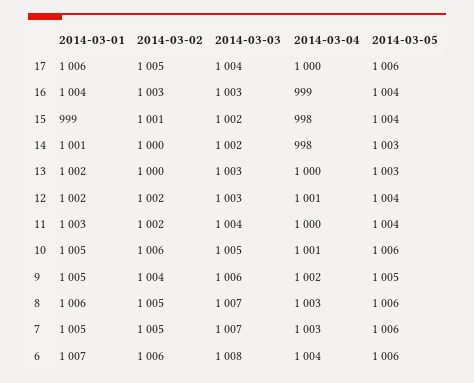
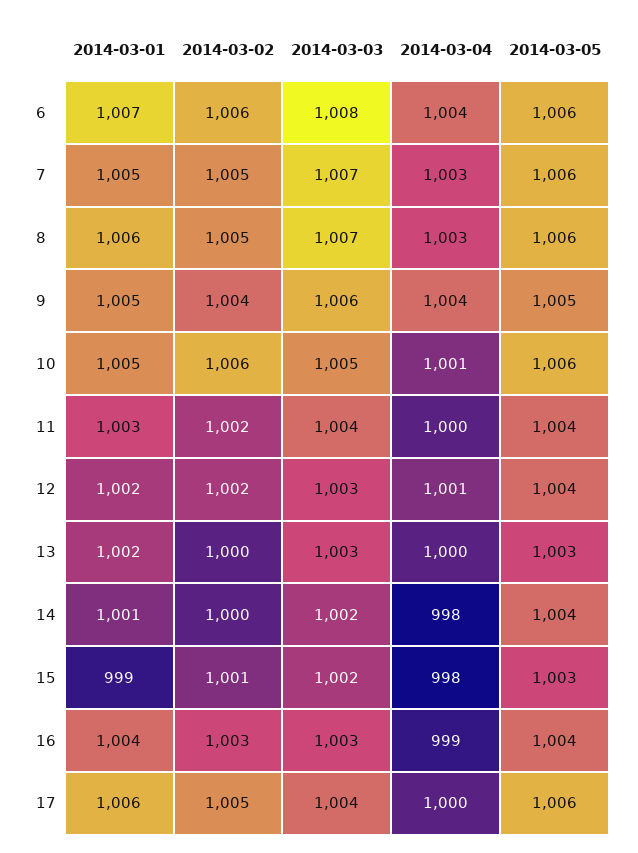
  {
    "2014-03-01": {
      "17": 1006,
      "16": 1004,
      "15": 999,
      "14": 1001,
      "13": 1002,
      "12": 1002,
      "11": 1003,
      "10": 1005,
      "9": 1005,
      "8": 1006,
      "7": 1005,
      "6": 1007
    },
    "2014-03-02": {
      "17": 1005,
      "16": 1003,
      "15": 1001,
      "14": 1000,
      "13": 1000,
      "12": 1002,
      "11": 1002,
      "10": 1006,
      "9": 1004,
      "8": 1005,
      "7": 1005,
      "6": 1006
    },
    "2014-03-03": {
      "17": 1004,
      "16": 1003,
      "15": 1002,
      "14": 1002,
      "13": 1003,
      "12": 1003,
      "11": 1004,
      "10": 1005,
      "9": 1006,
      "8": 1007,
      "7": 1007,
      "6": 1008
    },
    "2014-03-04": {
      "17": 1000,
      "16": 999,
      "15": 998,
      "14": 998,
      "13": 1000,
      "12": 1001,
      "11": 1000,
      "10": 1001,
-     "9": 1002,
+     "9": 1004,
      "8": 1003,
      "7": 1003,
      "6": 1004
    },
    "2014-03-05": {
      "17": 1006,
      "16": 1004,
-     "15": 1004,
+     "15": 1003,
-     "14": 1003,
+     "14": 1004,
      "13": 1003,
      "12": 1004,
      "11": 1004,
      "10": 1006,
      "9": 1005,
      "8": 1006,
      "7": 1006,
      "6": 1006
    }
  }

